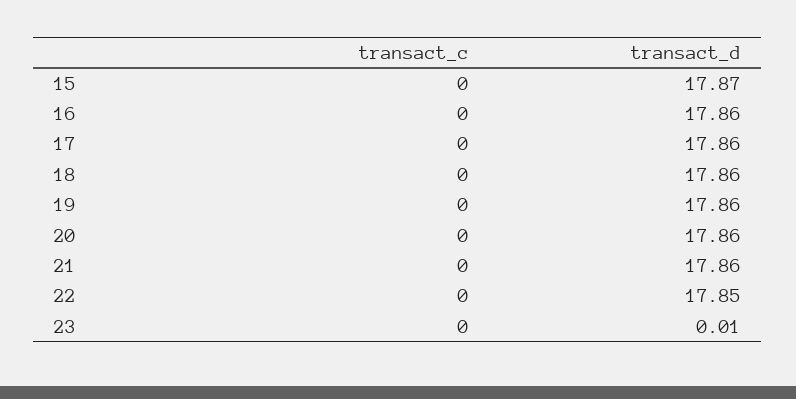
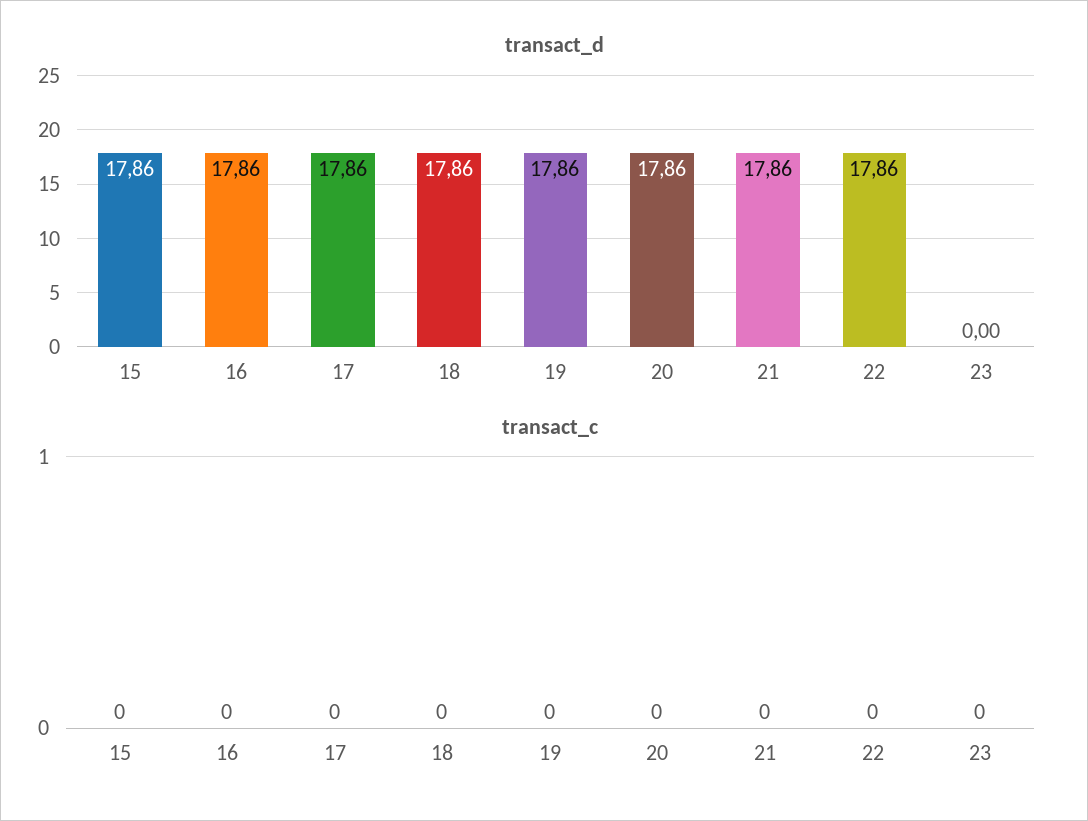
  {
    "transact_c": {
      "15": 0,
      "16": 0,
      "17": 0,
      "18": 0,
      "19": 0,
      "20": 0,
      "21": 0,
      "22": 0,
      "23": 0
    },
    "transact_d": {
-     "15": 17.87,
+     "15": 17.86,
      "16": 17.86,
      "17": 17.86,
      "18": 17.86,
      "19": 17.86,
      "20": 17.86,
      "21": 17.86,
-     "22": 17.85,
+     "22": 17.86,
-     "23": 0.01
+     "23": 0
    }
  }

